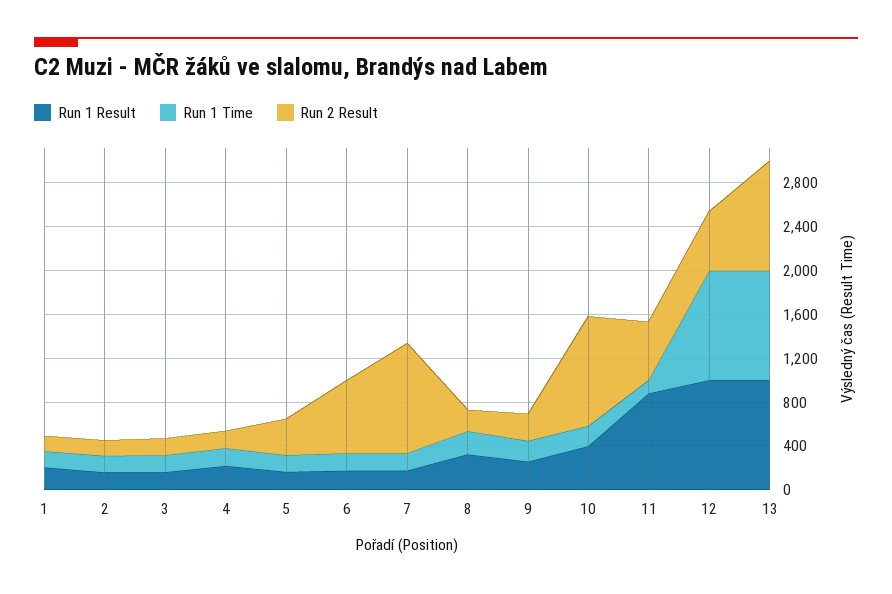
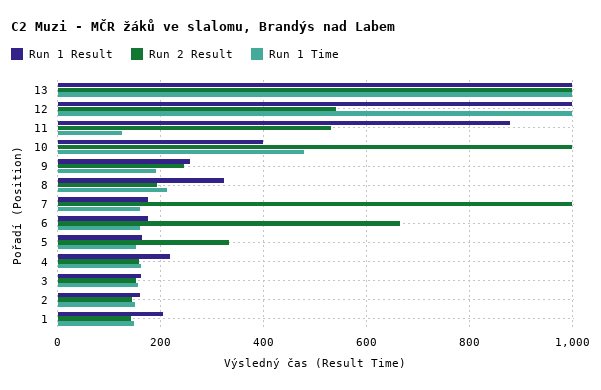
  {
    "Run 1 Result": {
      "1": 200,
      "2": 160,
      "3": 160,
      "4": 220,
      "5": 160,
      "6": 180,
      "7": 180,
      "8": 320,
      "9": 260,
      "10": 400,
      "11": 880,
      "12": 1000,
      "13": 1000
    },
    "Run 1 Time": {
      "1": 140,
      "2": 160,
      "3": 160,
      "4": 160,
      "5": 160,
      "6": 160,
      "7": 160,
      "8": 220,
      "9": 180,
-     "10": 200,
+     "10": 480,
      "11": 120,
      "12": 1000,
      "13": 1000
    },
    "Run 2 Result": {
      "1": 140,
      "2": 140,
      "3": 160,
      "4": 160,
      "5": 340,
      "6": 660,
      "7": 1000,
      "8": 200,
      "9": 240,
      "10": 1000,
      "11": 540,
      "12": 540,
      "13": 1000
    }
  }

